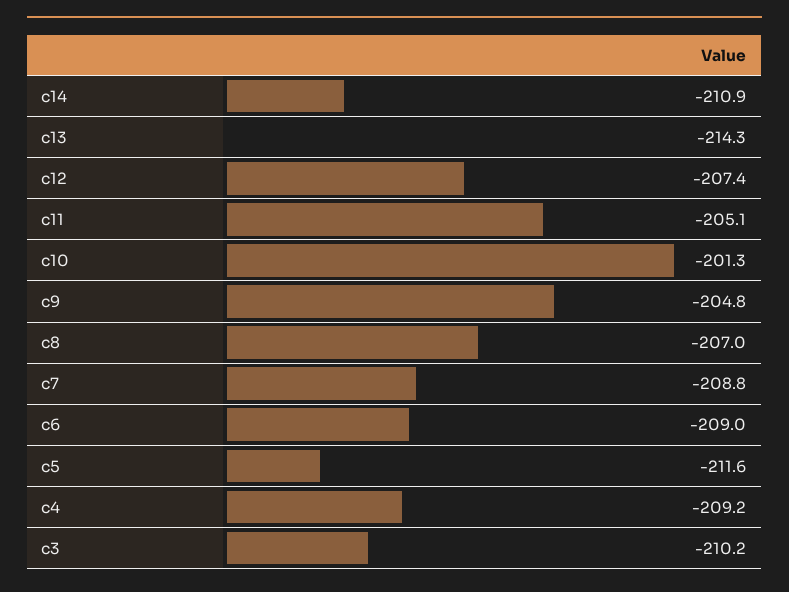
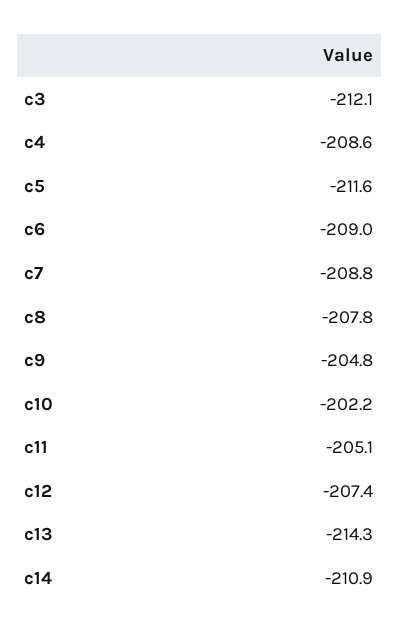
  {
    "c14": -210.9,
    "c13": -214.3,
    "c12": -207.4,
    "c11": -205.1,
-   "c10": -201.3,
+   "c10": -202.2,
    "c9": -204.8,
-   "c8": -207,
+   "c8": -207.8,
    "c7": -208.8,
    "c6": -209,
    "c5": -211.6,
-   "c4": -209.2,
+   "c4": -208.6,
-   "c3": -210.2
+   "c3": -212.1
  }

